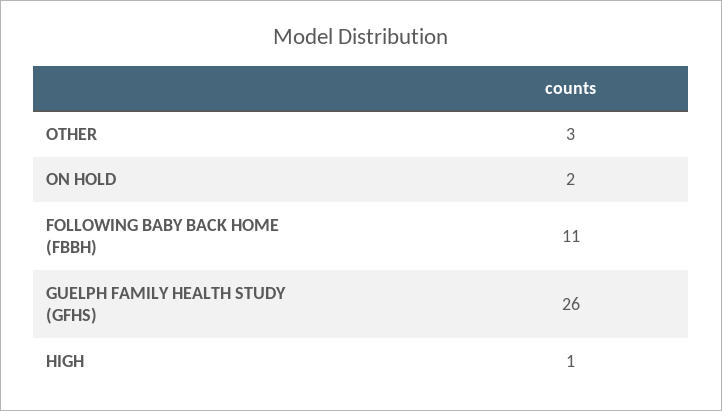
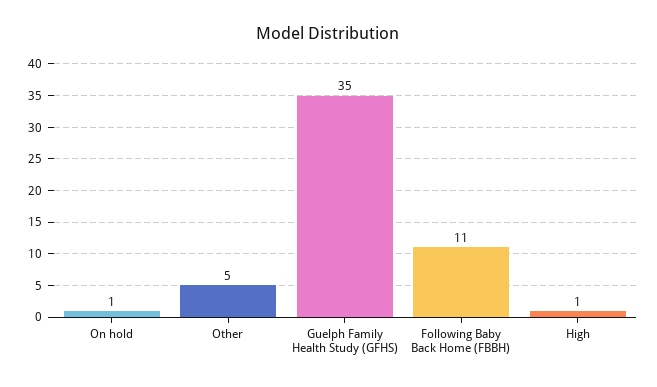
  {
-   "OTHER": 3,
+   "OTHER": 5,
-   "ON HOLD": 2,
+   "ON HOLD": 1,
    "FOLLOWING BABY BACK HOME (FBBH)": 11,
-   "GUELPH FAMILY HEALTH STUDY (GFHS)": 26,
+   "GUELPH FAMILY HEALTH STUDY (GFHS)": 35,
    "HIGH": 1
  }

